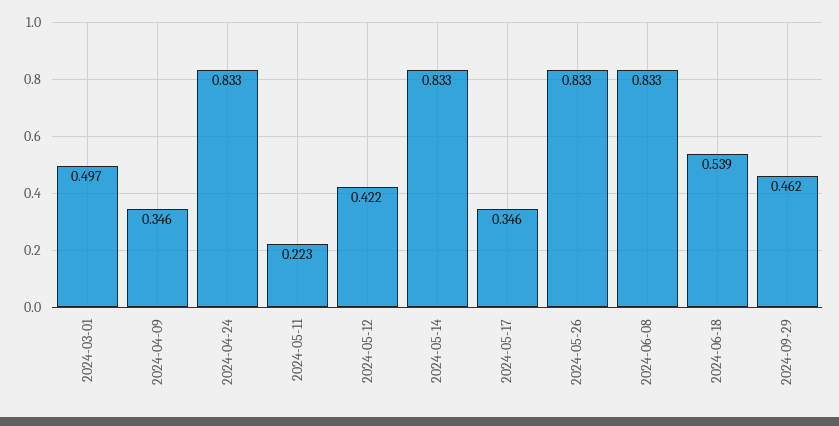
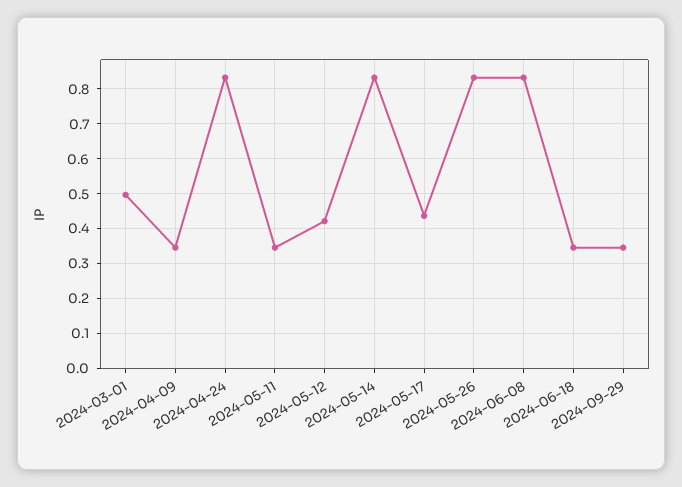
  {
    "2024-03-01": 0.497,
    "2024-04-09": 0.346,
    "2024-04-24": 0.833,
-   "2024-05-11": 0.223,
+   "2024-05-11": 0.34,
    "2024-05-12": 0.422,
    "2024-05-14": 0.833,
-   "2024-05-17": 0.346,
+   "2024-05-17": 0.44,
    "2024-05-26": 0.833,
    "2024-06-08": 0.833,
-   "2024-06-18": 0.539,
+   "2024-06-18": 0.34,
-   "2024-09-29": 0.462
+   "2024-09-29": 0.34
  }

